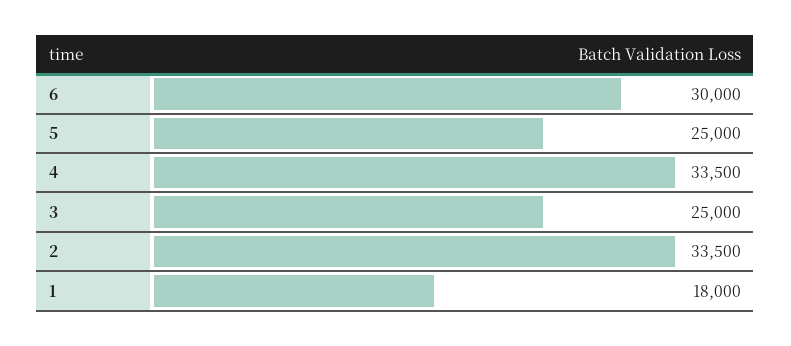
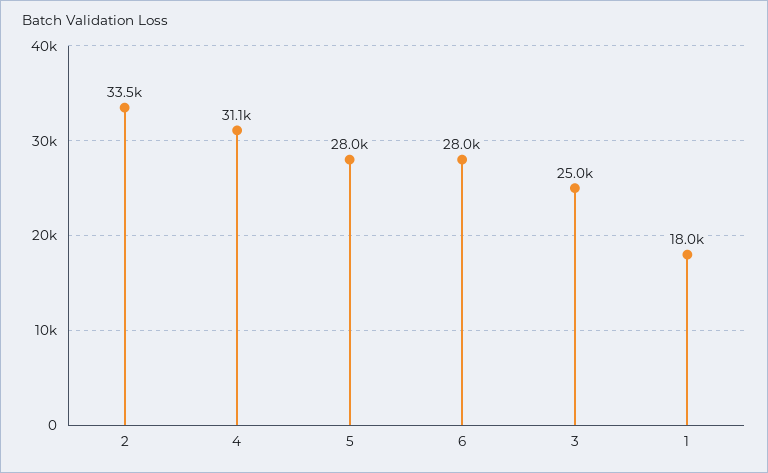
  {
-   "6": 30000,
+   "6": 28000,
-   "5": 25000,
+   "5": 28000,
-   "4": 33500,
+   "4": 31100,
    "3": 25000,
    "2": 33500,
    "1": 18000
  }

